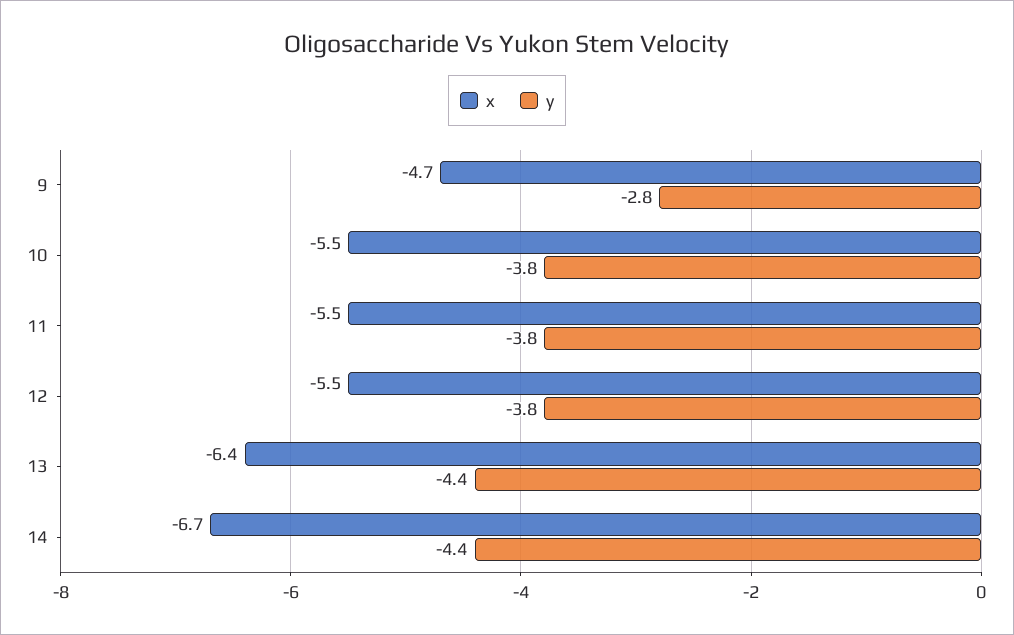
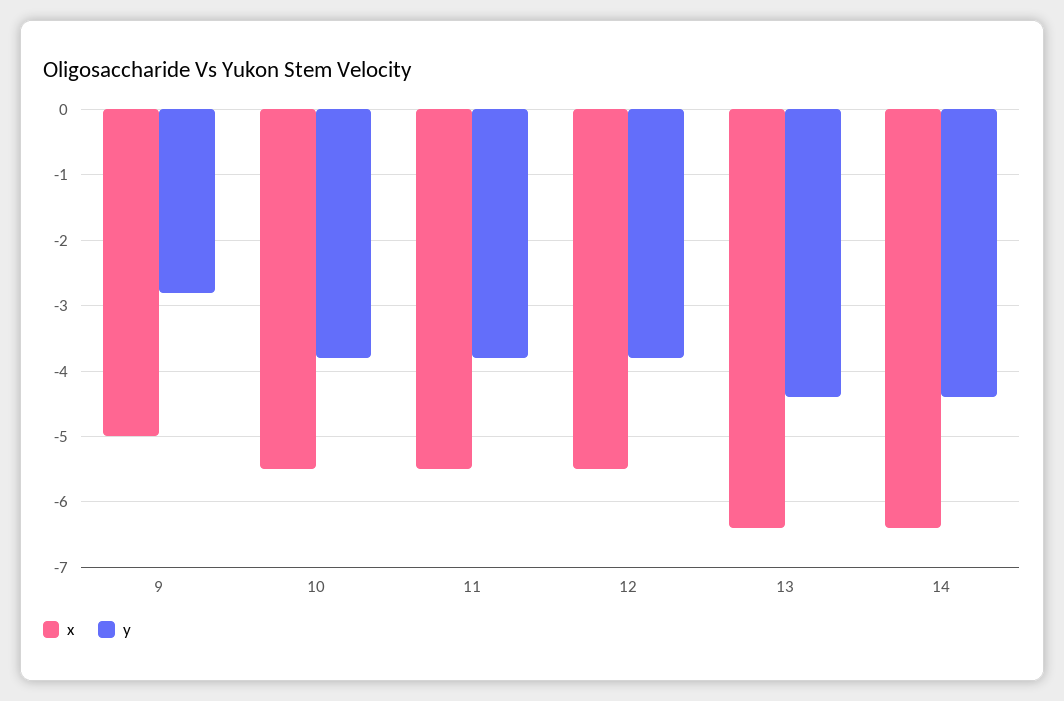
  {
    "x": {
-     "9": -4.7,
+     "9": -5,
      "10": -5.5,
      "11": -5.5,
      "12": -5.5,
      "13": -6.4,
-     "14": -6.7
+     "14": -6.4
    },
    "y": {
      "9": -2.8,
      "10": -3.8,
      "11": -3.8,
      "12": -3.8,
      "13": -4.4,
      "14": -4.4
    }
  }

